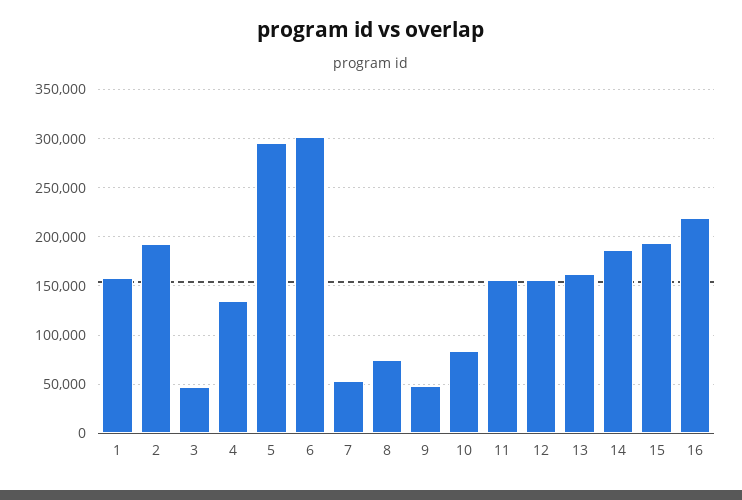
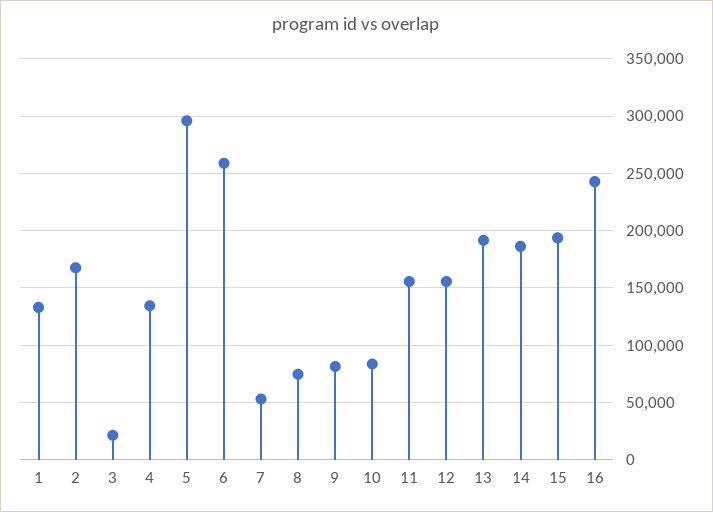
  {
-   "1": 160000,
+   "1": 130000,
-   "2": 190000,
+   "2": 170000,
-   "3": 50000,
+   "3": 20000,
    "4": 130000,
    "5": 300000,
-   "6": 300000,
+   "6": 260000,
    "7": 50000,
    "8": 70000,
-   "9": 50000,
+   "9": 80000,
    "10": 80000,
    "11": 160000,
    "12": 160000,
-   "13": 160000,
+   "13": 190000,
    "14": 190000,
    "15": 190000,
-   "16": 220000
+   "16": 240000
  }

